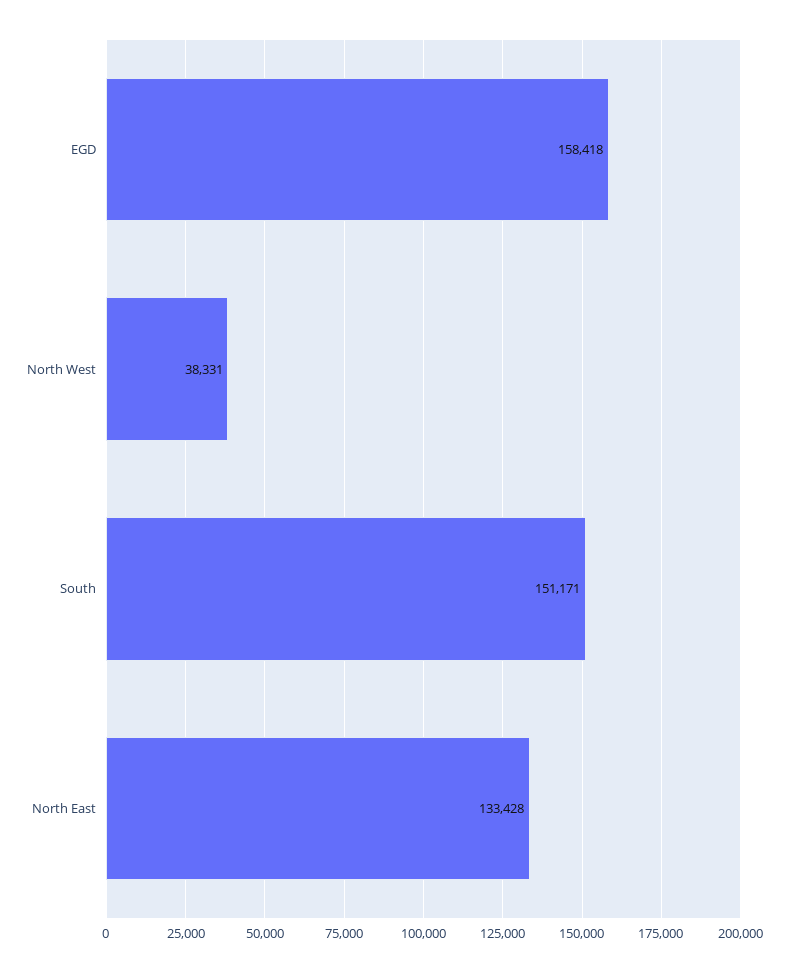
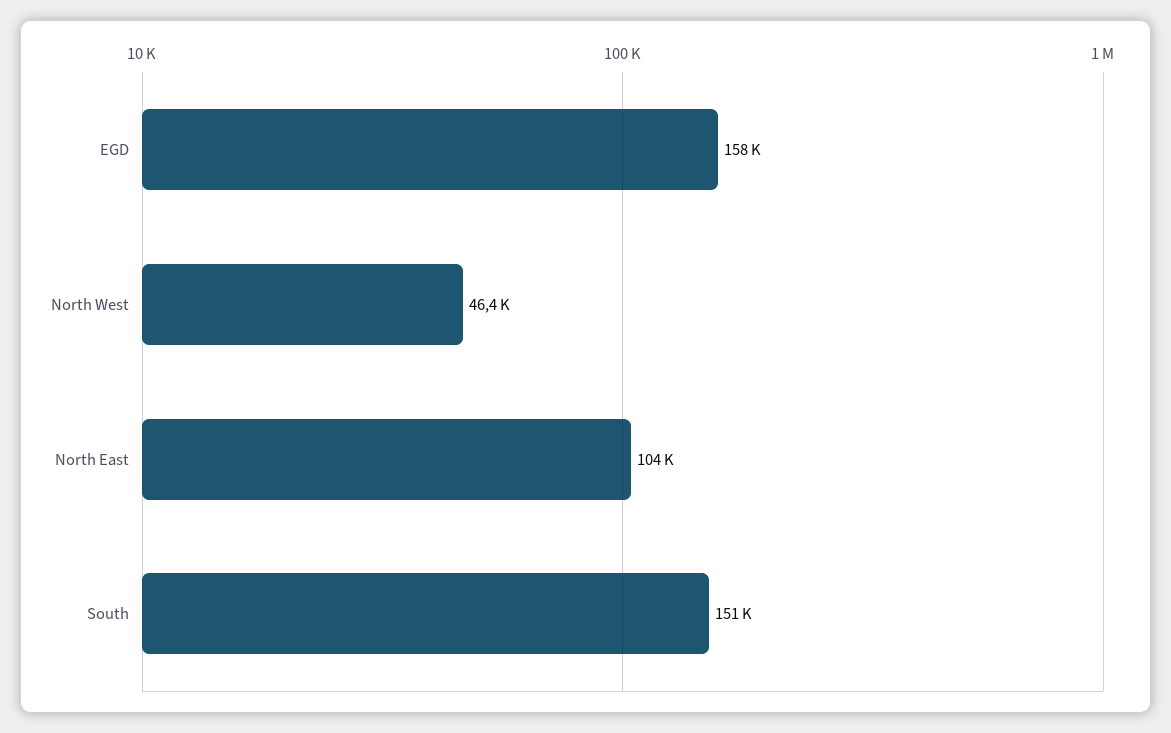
  {
    "EGD": 158418,
-   "North West": 38331,
+   "North West": 46400,
    "South": 151171,
-   "North East": 133428
+   "North East": 104000
  }

